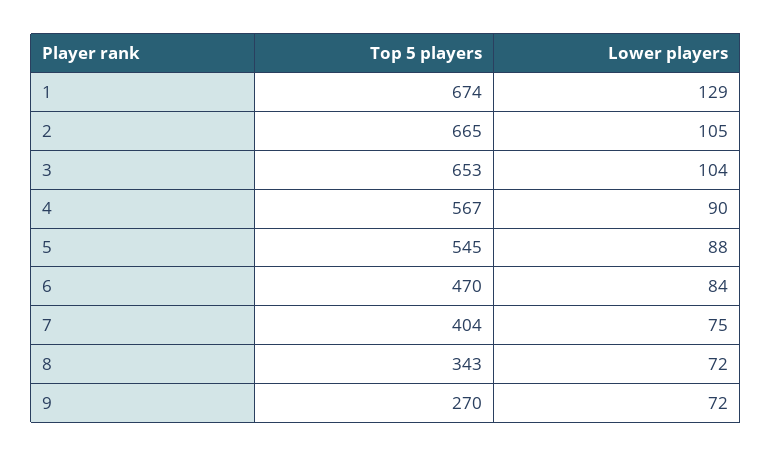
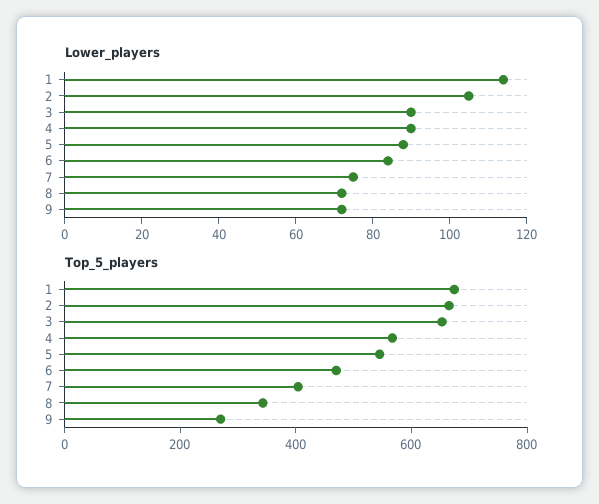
  {
    "Top 5 players": {
      "1": 674,
      "2": 665,
      "3": 653,
      "4": 567,
      "5": 545,
      "6": 470,
      "7": 404,
      "8": 343,
      "9": 270
    },
    "Lower players": {
-     "1": 129,
+     "1": 115,
      "2": 105,
-     "3": 104,
+     "3": 90,
      "4": 90,
      "5": 88,
      "6": 84,
      "7": 75,
      "8": 72,
      "9": 72
    }
  }

